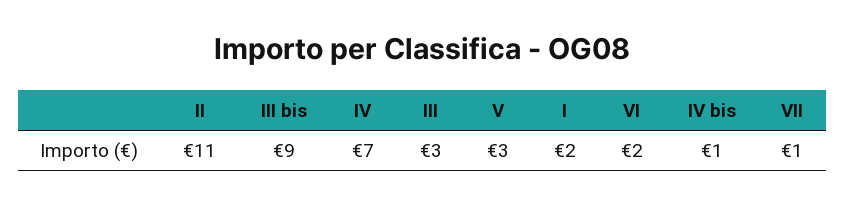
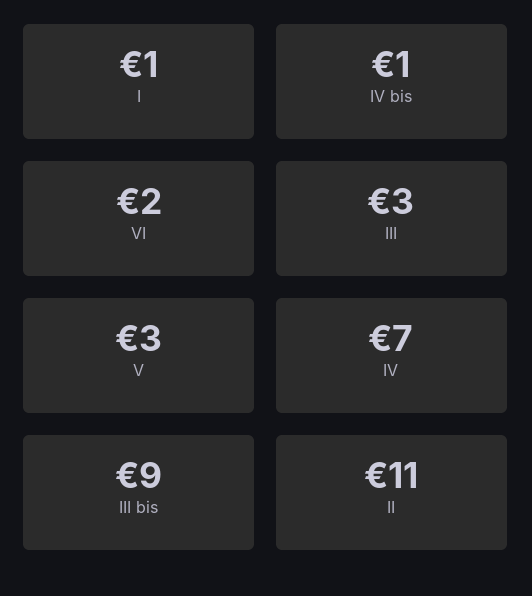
  {
    "II": 11,
    "III bis": 9,
    "IV": 7,
    "III": 3,
    "V": 3,
-   "I": 2,
+   "I": 1,
    "VI": 2,
-   "IV bis": 1,
+   "IV bis": 1
-   "VII": 1
  }

